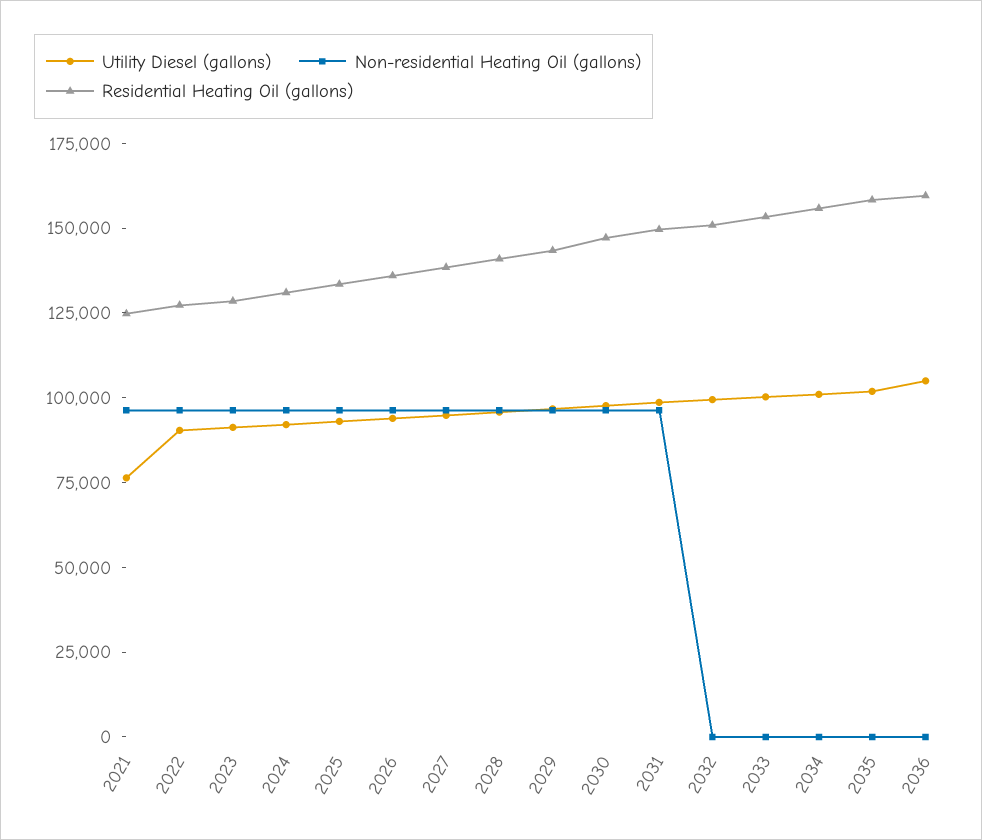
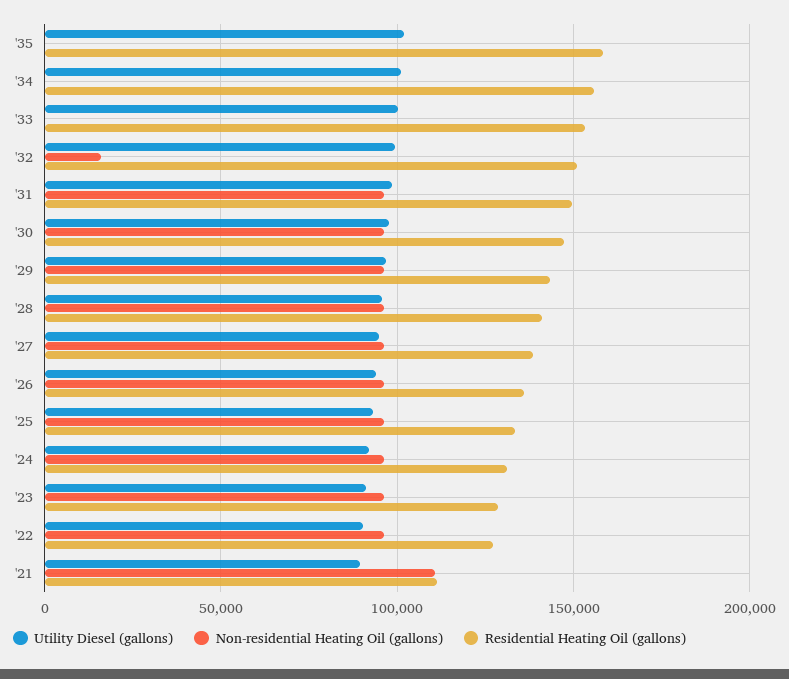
  {
    "Utility Diesel (gallons)": {
-     "2021": 75000,
+     "2021": 90000,
      "2022": 90000,
      "2023": 90000,
      "2024": 90000,
      "2025": 95000,
      "2026": 95000,
      "2027": 95000,
      "2028": 95000,
      "2029": 95000,
      "2030": 100000,
      "2031": 100000,
      "2032": 100000,
      "2033": 100000,
      "2034": 100000,
-     "2035": 100000,
+     "2035": 100000
-     "2036": 105000
    },
    "Non-residential Heating Oil (gallons)": {
-     "2021": 95000,
+     "2021": 110000,
      "2022": 95000,
      "2023": 95000,
      "2024": 95000,
      "2025": 95000,
      "2026": 95000,
      "2027": 95000,
      "2028": 95000,
      "2029": 95000,
      "2030": 95000,
      "2031": 95000,
-     "2032": 0,
+     "2032": 15000,
      "2033": 0,
      "2034": 0,
-     "2035": 0,
+     "2035": 0
-     "2036": 0
    },
    "Residential Heating Oil (gallons)": {
-     "2021": 125000,
+     "2021": 110000,
      "2022": 125000,
      "2023": 130000,
      "2024": 130000,
      "2025": 135000,
      "2026": 135000,
      "2027": 140000,
      "2028": 140000,
      "2029": 145000,
      "2030": 145000,
      "2031": 150000,
      "2032": 150000,
      "2033": 155000,
      "2034": 155000,
-     "2035": 160000,
+     "2035": 160000
-     "2036": 160000
    }
  }

